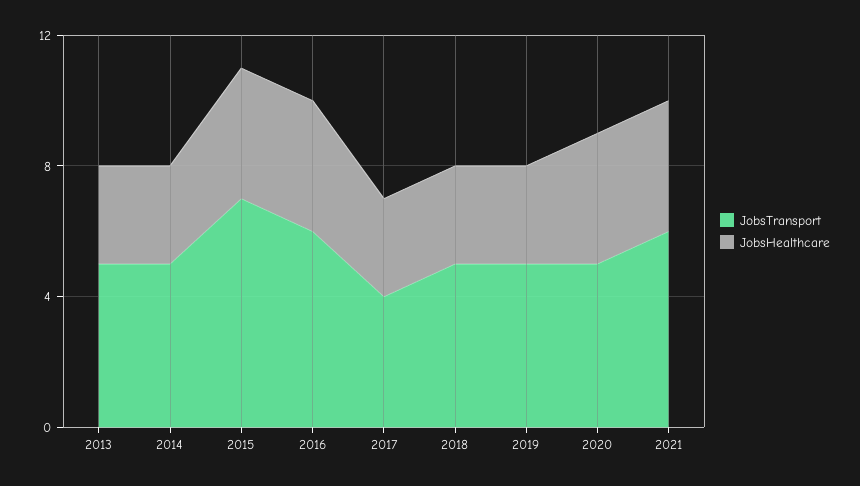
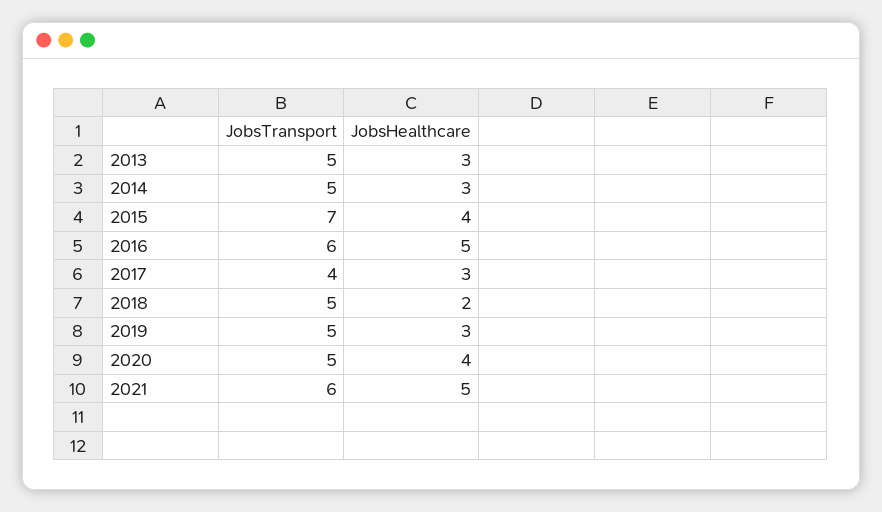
  {
    "JobsTransport": {
      "2013": 5,
      "2014": 5,
      "2015": 7,
      "2016": 6,
      "2017": 4,
      "2018": 5,
      "2019": 5,
      "2020": 5,
      "2021": 6
    },
    "JobsHealthcare": {
      "2013": 3,
      "2014": 3,
      "2015": 4,
-     "2016": 4,
+     "2016": 5,
      "2017": 3,
-     "2018": 3,
+     "2018": 2,
      "2019": 3,
      "2020": 4,
-     "2021": 4
+     "2021": 5
    }
  }

